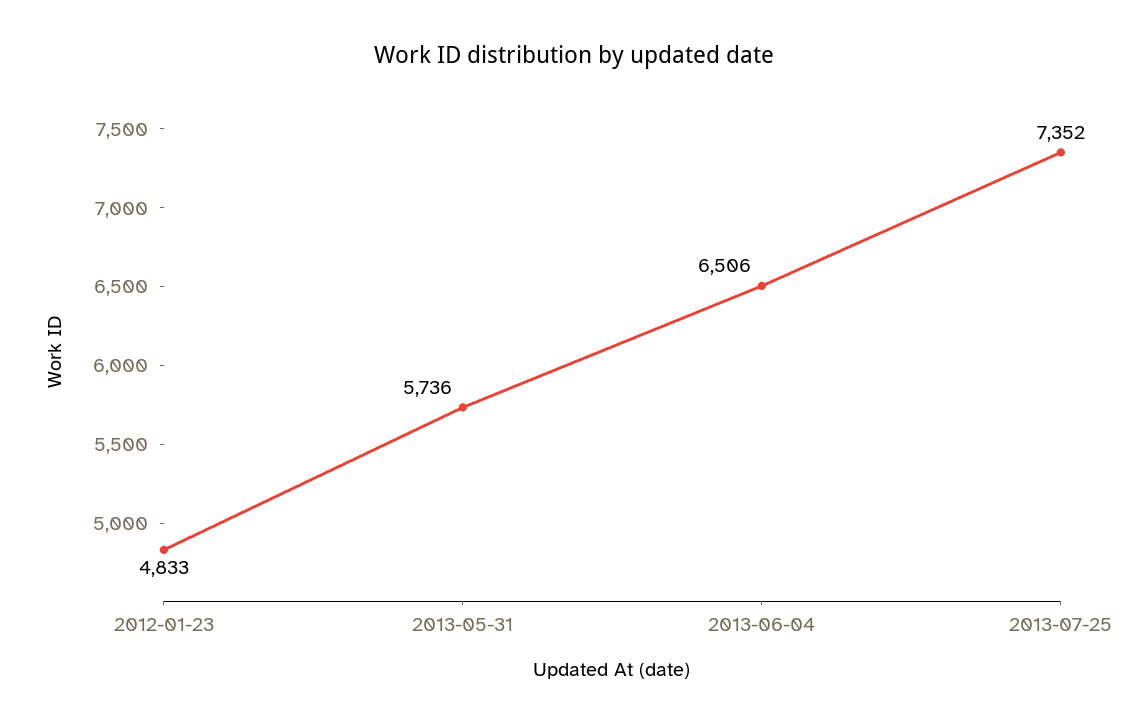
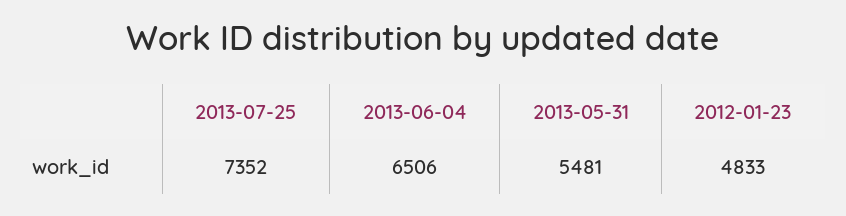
  {
    "2012-01-23": 4833,
-   "2013-05-31": 5736,
+   "2013-05-31": 5481,
    "2013-06-04": 6506,
    "2013-07-25": 7352
  }

